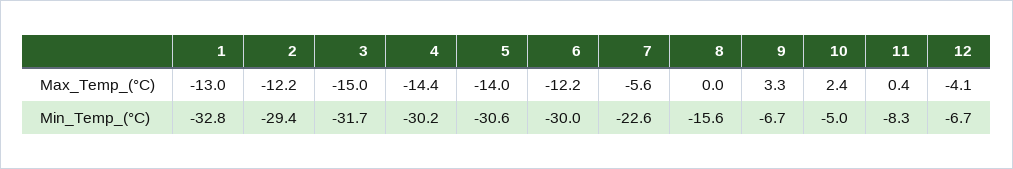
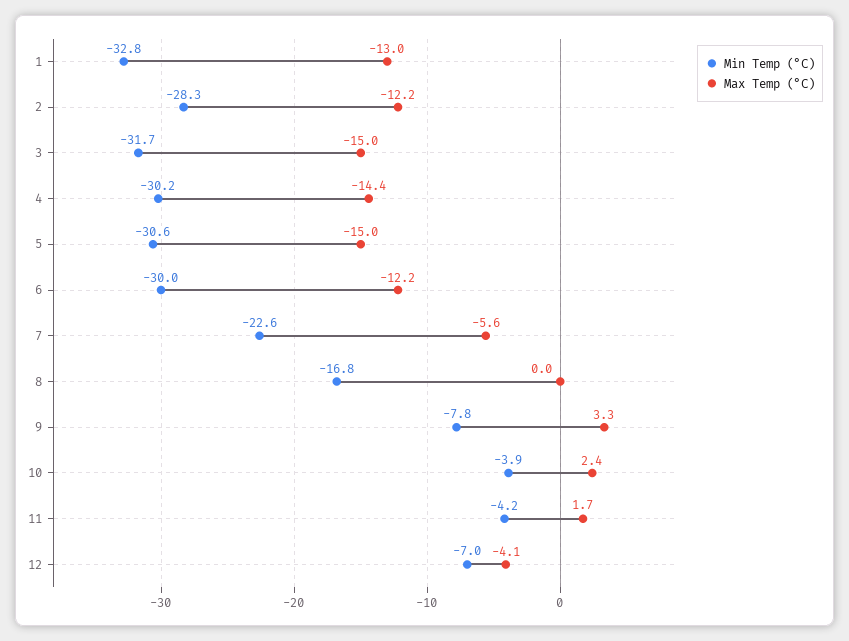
  {
    "Max_Temp_(°C)": {
      "1": -13,
      "2": -12.2,
      "3": -15,
      "4": -14.4,
-     "5": -14,
+     "5": -15,
      "6": -12.2,
      "7": -5.6,
      "8": 0,
      "9": 3.3,
      "10": 2.4,
-     "11": 0.4,
+     "11": 1.7,
      "12": -4.1
    },
    "Min_Temp_(°C)": {
      "1": -32.8,
-     "2": -29.4,
+     "2": -28.3,
      "3": -31.7,
      "4": -30.2,
      "5": -30.6,
      "6": -30,
      "7": -22.6,
-     "8": -15.6,
+     "8": -16.8,
-     "9": -6.7,
+     "9": -7.8,
-     "10": -5,
+     "10": -3.9,
-     "11": -8.3,
+     "11": -4.2,
-     "12": -6.7
+     "12": -7
    }
  }

